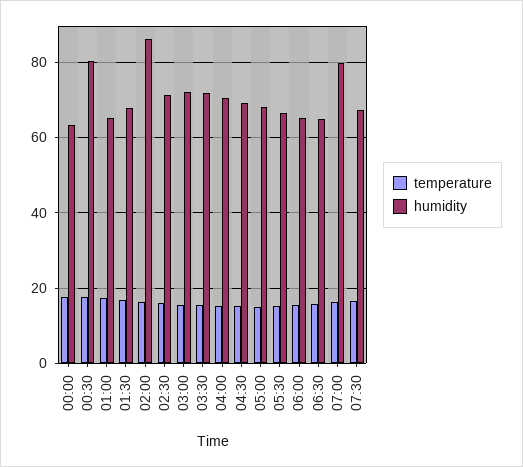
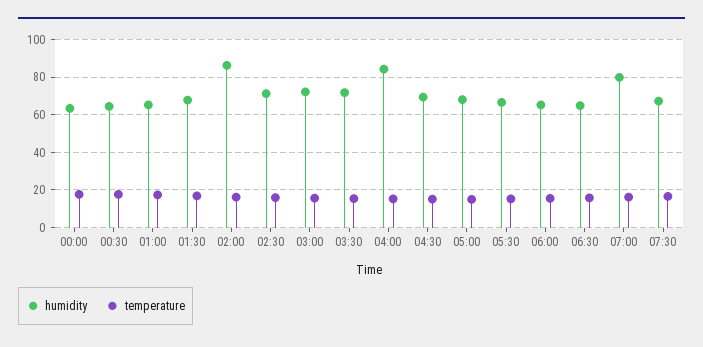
  {
    "temperature": {
      "00:00": 18,
      "00:30": 18,
      "01:00": 18,
      "01:30": 16,
      "02:00": 16,
      "02:30": 16,
      "03:00": 16,
      "03:30": 16,
      "04:00": 16,
      "04:30": 16,
      "05:00": 16,
      "05:30": 16,
      "06:00": 16,
      "06:30": 16,
      "07:00": 16,
      "07:30": 16
    },
    "humidity": {
      "00:00": 64,
-     "00:30": 80,
+     "00:30": 65,
      "01:00": 66,
      "01:30": 68,
      "02:00": 86,
      "02:30": 72,
      "03:00": 72,
      "03:30": 72,
-     "04:00": 70,
+     "04:00": 85,
      "04:30": 70,
      "05:00": 68,
      "05:30": 66,
      "06:00": 66,
      "06:30": 64,
      "07:00": 80,
      "07:30": 68
    }
  }

